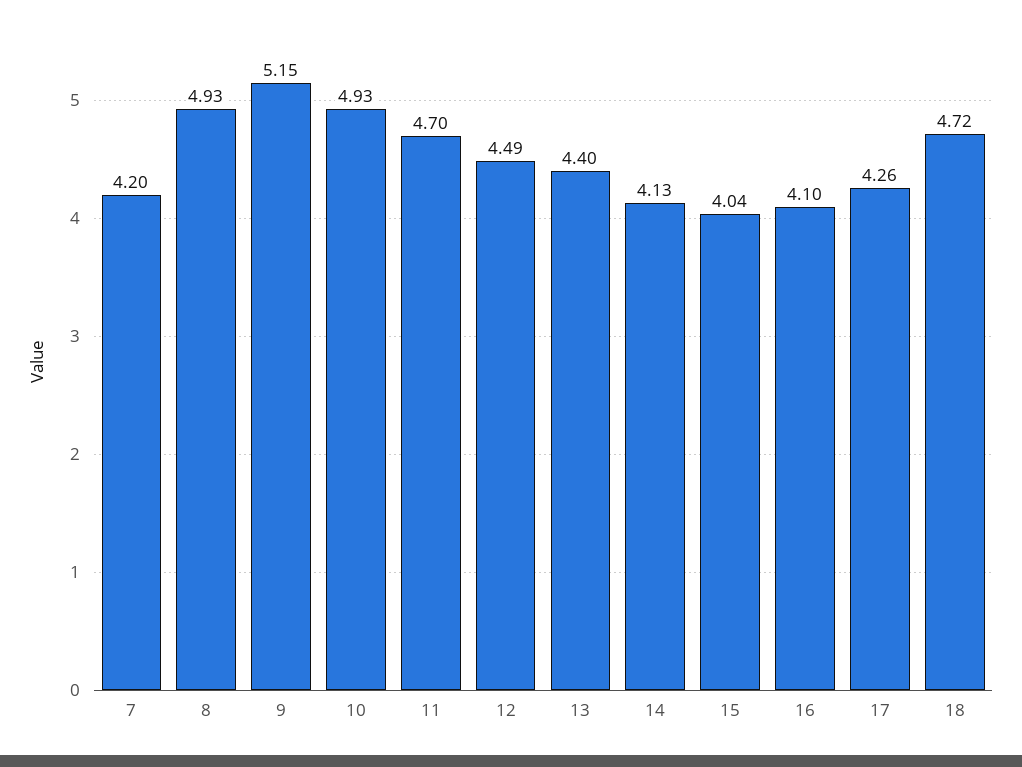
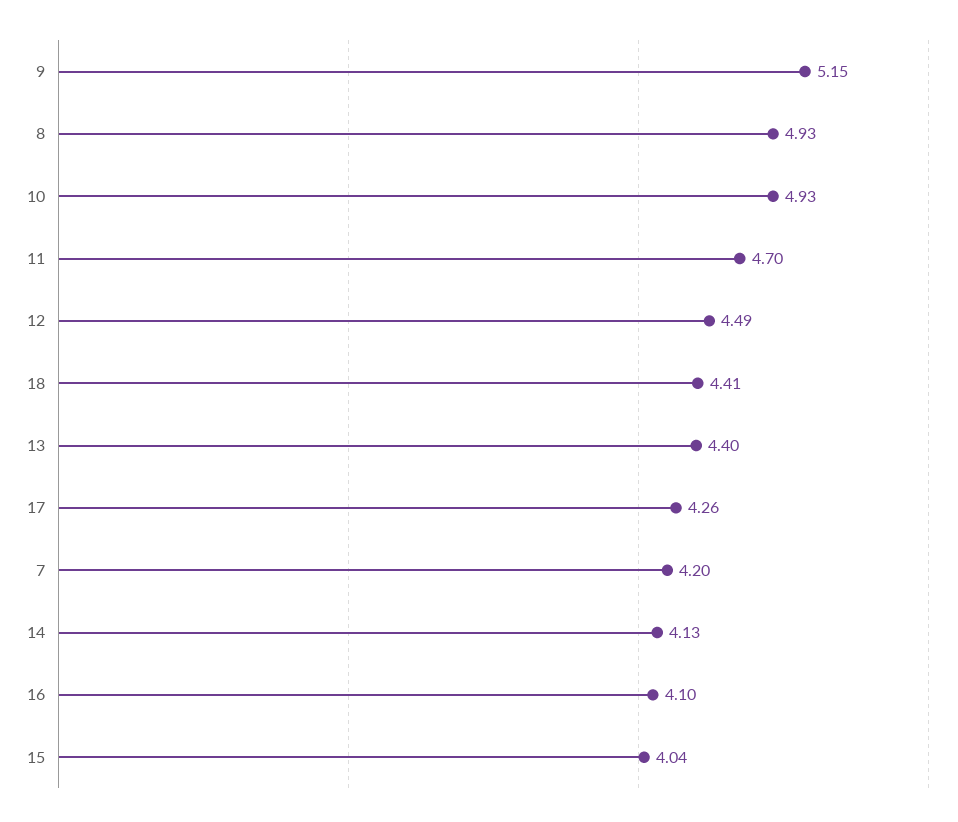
  {
    "7": 4.2,
    "8": 4.93,
    "9": 5.15,
    "10": 4.93,
    "11": 4.7,
    "12": 4.49,
    "13": 4.4,
    "14": 4.13,
    "15": 4.04,
    "16": 4.1,
    "17": 4.26,
-   "18": 4.72
+   "18": 4.41
  }

